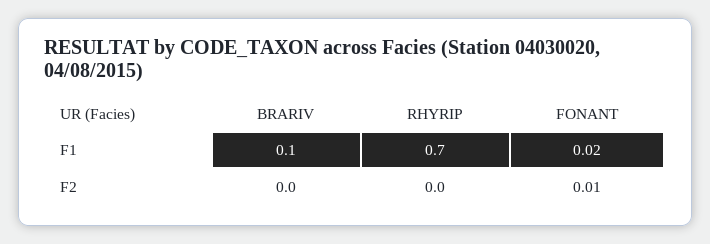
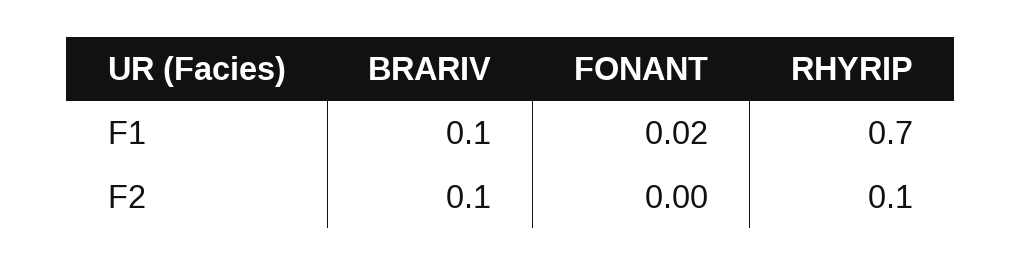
  {
    "BRARIV": {
      "F1": 0.1,
-     "F2": 0
+     "F2": 0.1
    },
    "RHYRIP": {
      "F1": 0.7,
-     "F2": 0
+     "F2": 0.1
    },
    "FONANT": {
      "F1": 0.02,
-     "F2": 0.01
+     "F2": 0
    }
  }

